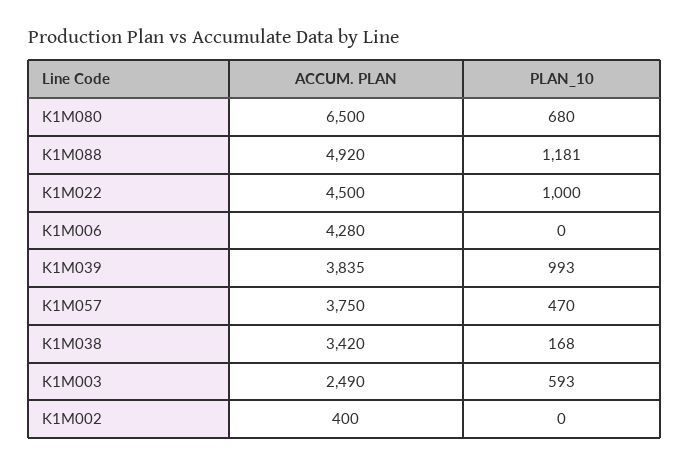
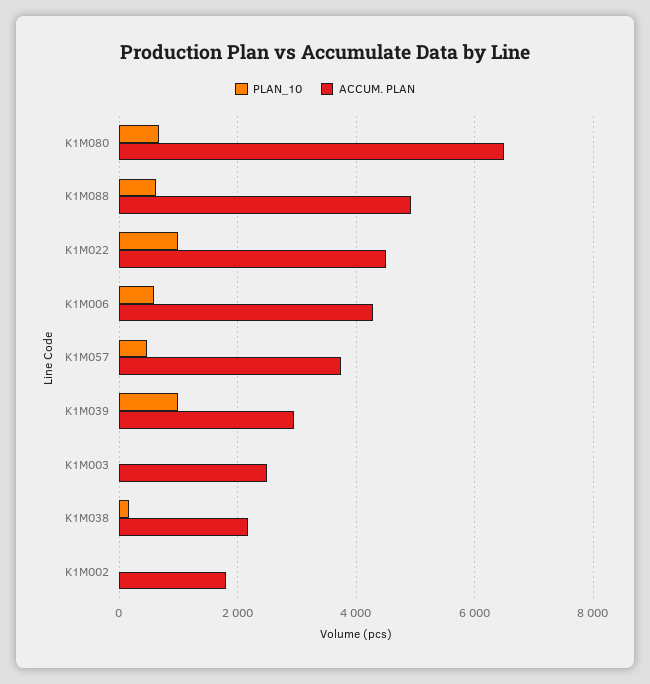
  {
    "ACCUM. PLAN": {
      "K1M080": 6500,
      "K1M088": 4920,
      "K1M022": 4500,
      "K1M006": 4280,
-     "K1M039": 3835,
+     "K1M039": 3000,
      "K1M057": 3750,
-     "K1M038": 3420,
+     "K1M038": 2200,
      "K1M003": 2490,
-     "K1M002": 400
+     "K1M002": 1800
    },
    "PLAN_10": {
      "K1M080": 680,
-     "K1M088": 1181,
+     "K1M088": 600,
      "K1M022": 1000,
-     "K1M006": 0,
+     "K1M006": 600,
      "K1M039": 993,
      "K1M057": 470,
      "K1M038": 168,
-     "K1M003": 593,
+     "K1M003": 0,
      "K1M002": 0
    }
  }

